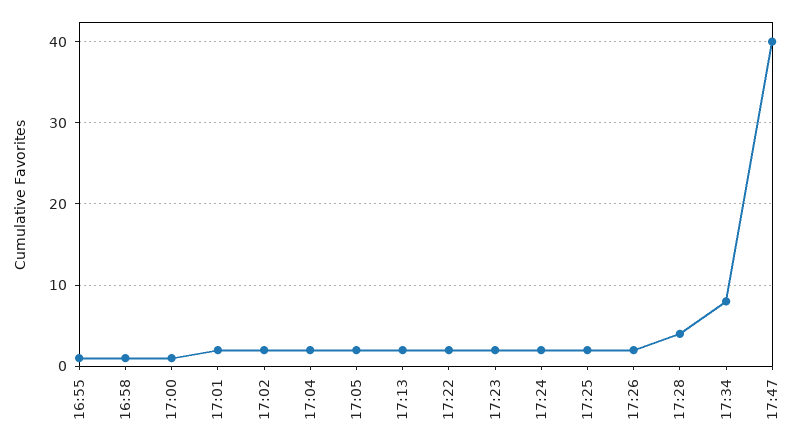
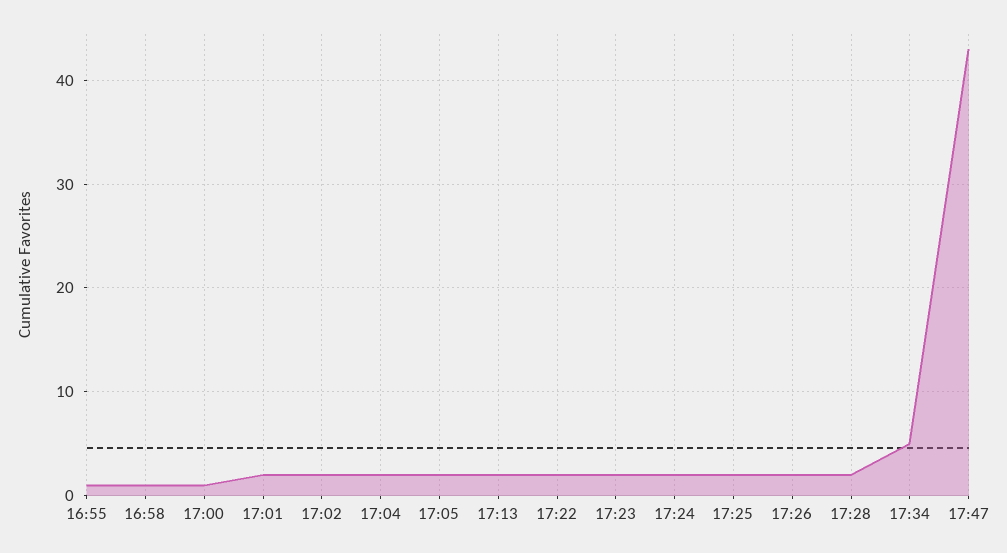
  {
    "16:55": 1,
    "16:58": 1,
    "17:00": 1,
    "17:01": 2,
    "17:02": 2,
    "17:04": 2,
    "17:05": 2,
    "17:13": 2,
    "17:22": 2,
    "17:23": 2,
    "17:24": 2,
    "17:25": 2,
    "17:26": 2,
-   "17:28": 4,
+   "17:28": 2,
-   "17:34": 8,
+   "17:34": 5,
-   "17:47": 40
+   "17:47": 43
  }

